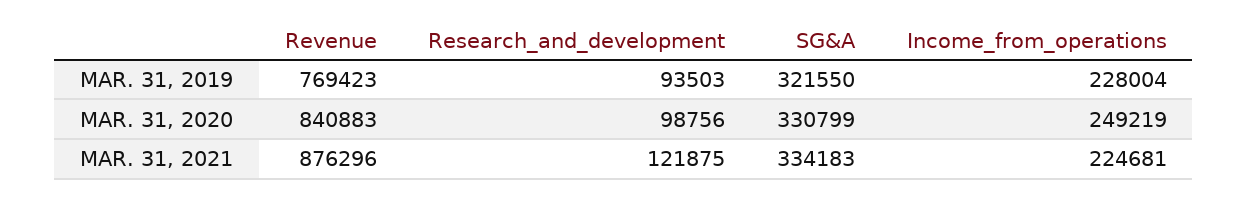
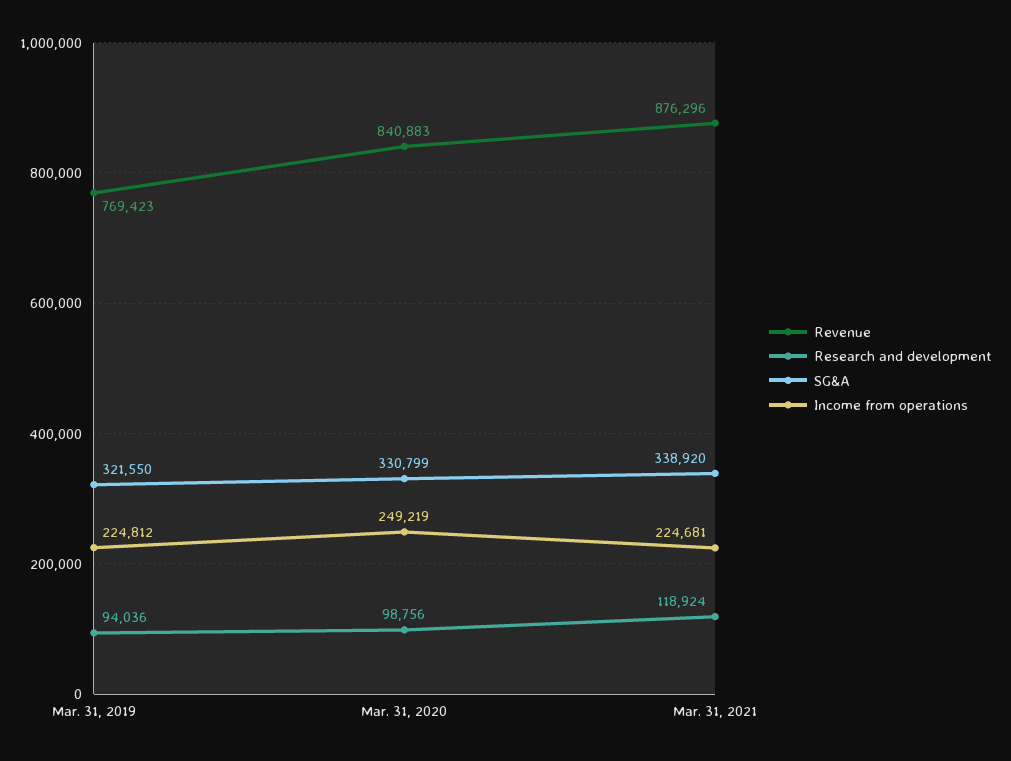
  {
    "Revenue": {
      "MAR. 31, 2019": 769423,
      "MAR. 31, 2020": 840883,
      "MAR. 31, 2021": 876296
    },
    "Research_and_development": {
-     "MAR. 31, 2019": 93503,
+     "MAR. 31, 2019": 94036,
      "MAR. 31, 2020": 98756,
-     "MAR. 31, 2021": 121875
+     "MAR. 31, 2021": 118924
    },
    "SG&A": {
      "MAR. 31, 2019": 321550,
      "MAR. 31, 2020": 330799,
-     "MAR. 31, 2021": 334183
+     "MAR. 31, 2021": 338920
    },
    "Income_from_operations": {
-     "MAR. 31, 2019": 228004,
+     "MAR. 31, 2019": 224812,
      "MAR. 31, 2020": 249219,
      "MAR. 31, 2021": 224681
    }
  }

